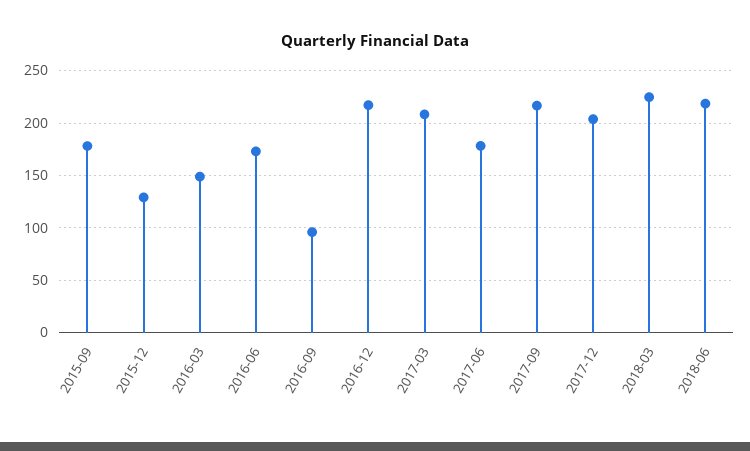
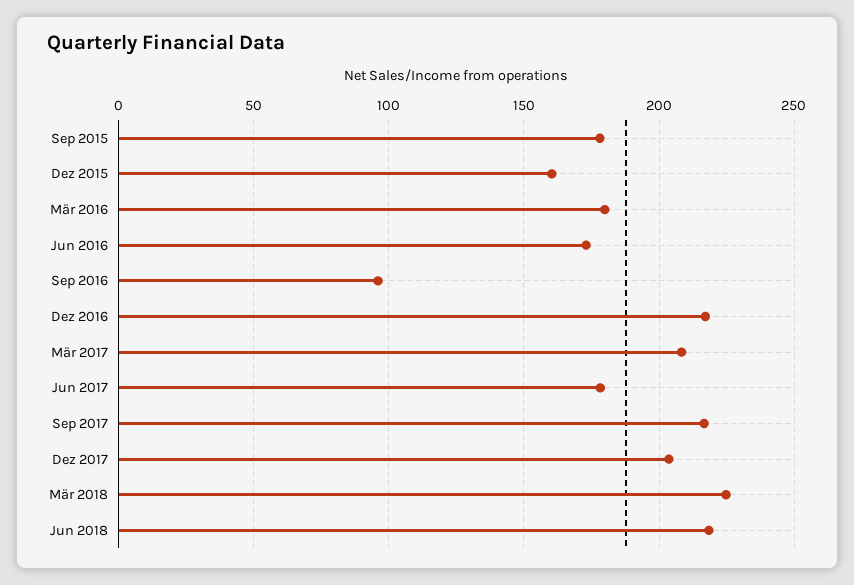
  {
    "2015-09": 180,
-   "2015-12": 130,
+   "2015-12": 160,
-   "2016-03": 150,
+   "2016-03": 180,
    "2016-06": 175,
    "2016-09": 95,
    "2016-12": 215,
    "2017-03": 210,
    "2017-06": 180,
    "2017-09": 215,
    "2017-12": 205,
    "2018-03": 225,
    "2018-06": 220
  }

